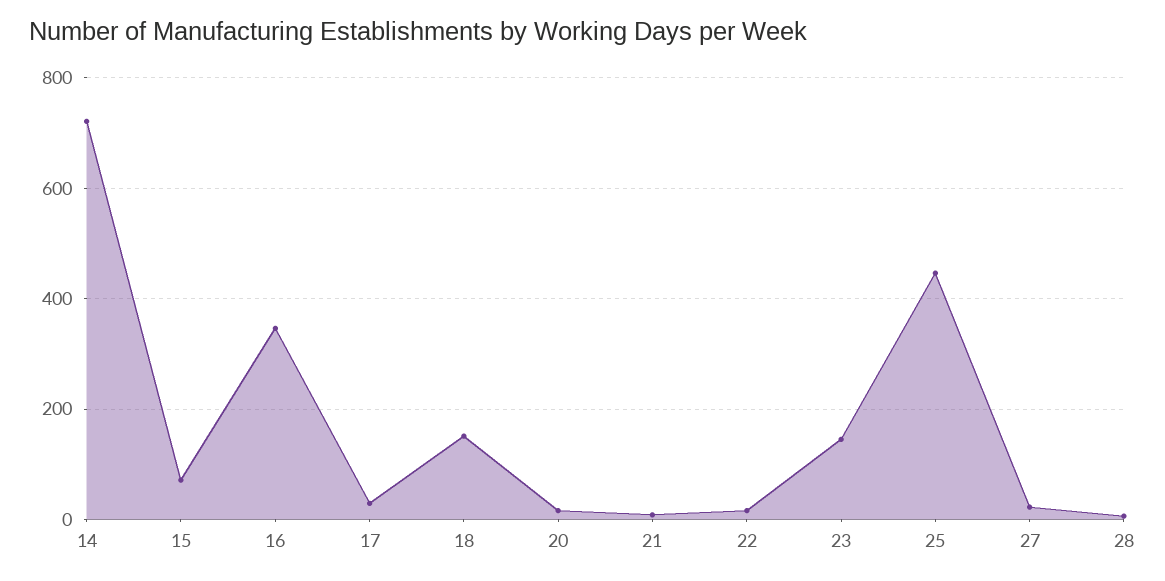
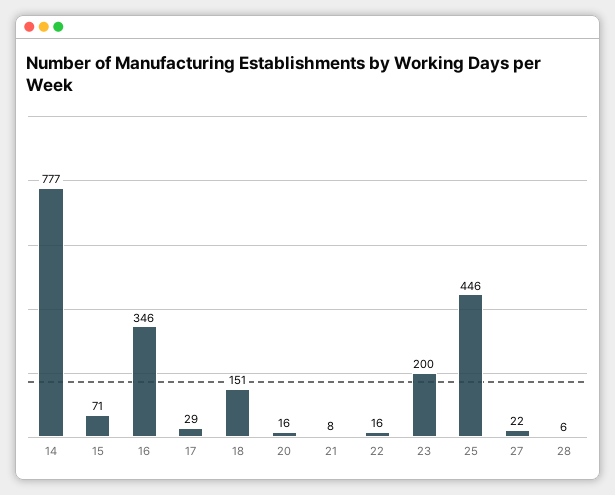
  {
-   "14": 720,
+   "14": 777,
    "15": 71,
    "16": 346,
    "17": 29,
    "18": 151,
    "20": 16,
    "21": 8,
    "22": 16,
-   "23": 140,
+   "23": 200,
    "25": 446,
    "27": 22,
    "28": 6
  }

